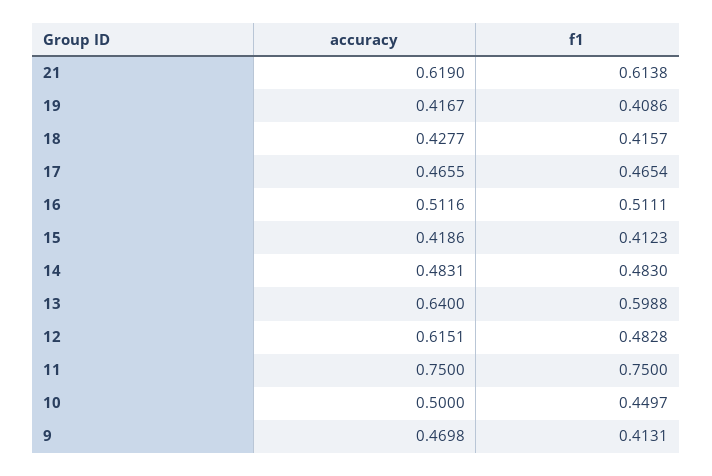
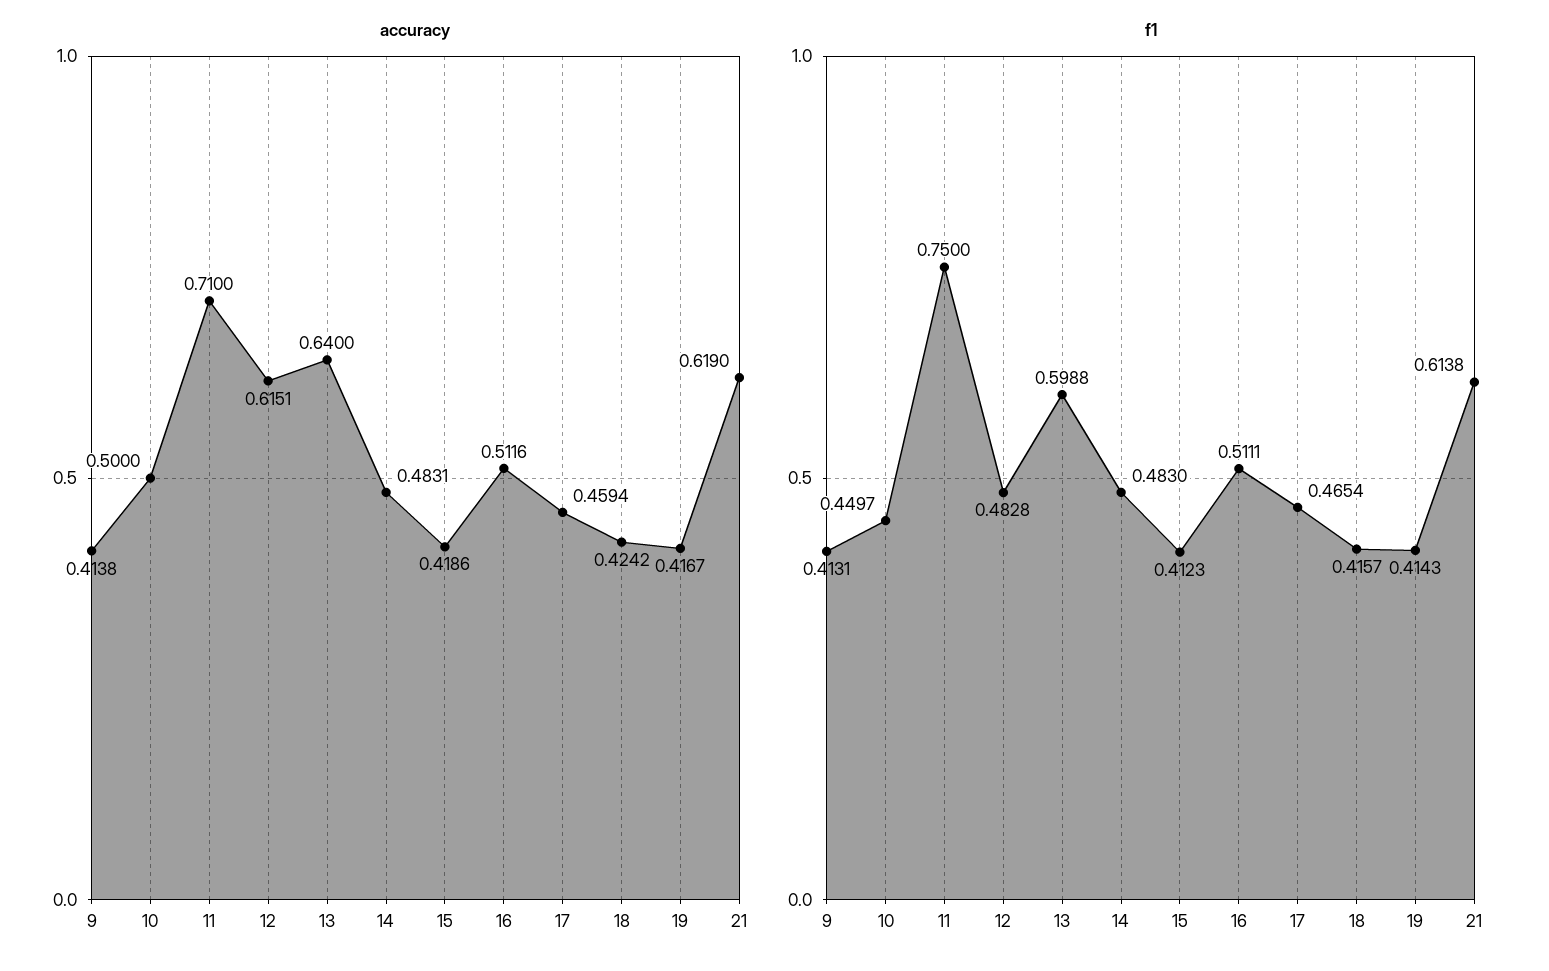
  {
    "accuracy": {
      "21": 0.619,
      "19": 0.4167,
-     "18": 0.4277,
+     "18": 0.4242,
-     "17": 0.4655,
+     "17": 0.4594,
      "16": 0.5116,
      "15": 0.4186,
      "14": 0.4831,
      "13": 0.64,
      "12": 0.6151,
-     "11": 0.75,
+     "11": 0.71,
      "10": 0.5,
-     "9": 0.4698
+     "9": 0.4138
    },
    "f1": {
      "21": 0.6138,
-     "19": 0.4086,
+     "19": 0.4143,
      "18": 0.4157,
      "17": 0.4654,
      "16": 0.5111,
      "15": 0.4123,
      "14": 0.483,
      "13": 0.5988,
      "12": 0.4828,
      "11": 0.75,
      "10": 0.4497,
      "9": 0.4131
    }
  }

